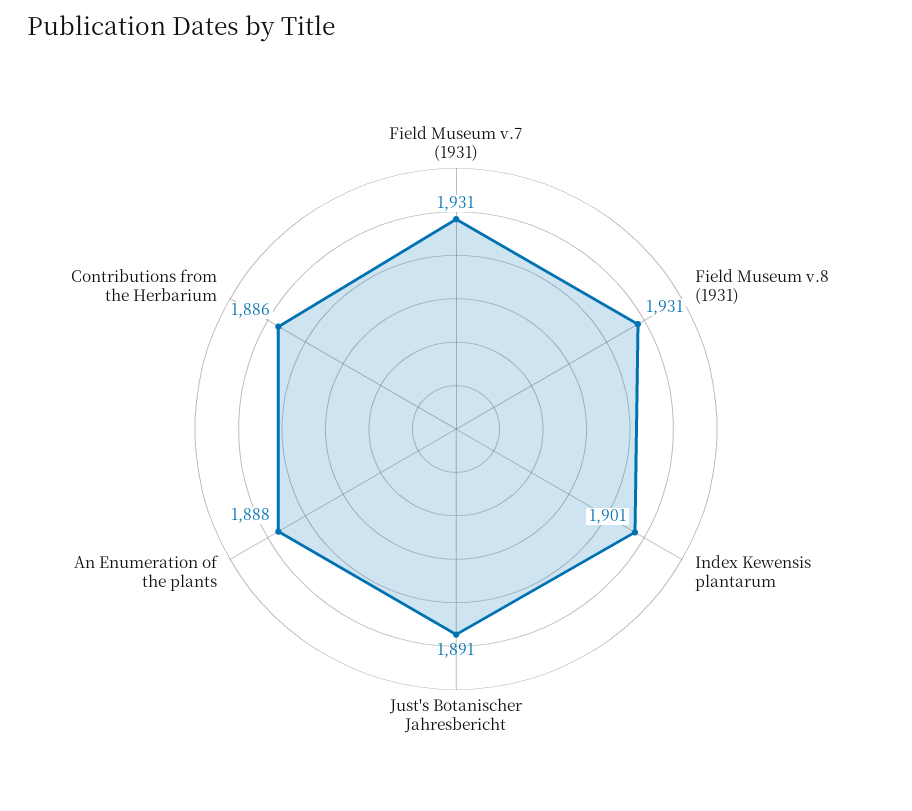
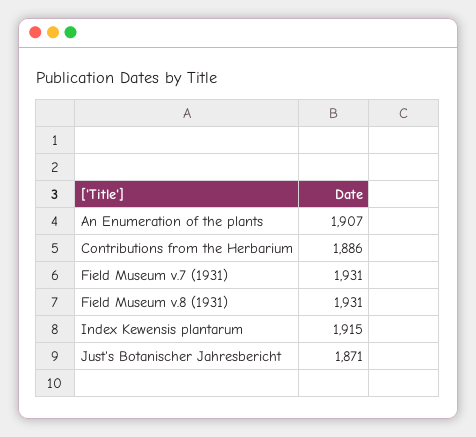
  {
    "Field Museum v.7 (1931)": 1931,
    "Field Museum v.8 (1931)": 1931,
-   "Index Kewensis plantarum": 1901,
+   "Index Kewensis plantarum": 1915,
-   "Just's Botanischer Jahresbericht": 1891,
+   "Just's Botanischer Jahresbericht": 1871,
-   "An Enumeration of the plants": 1888,
+   "An Enumeration of the plants": 1907,
    "Contributions from the Herbarium": 1886
  }

